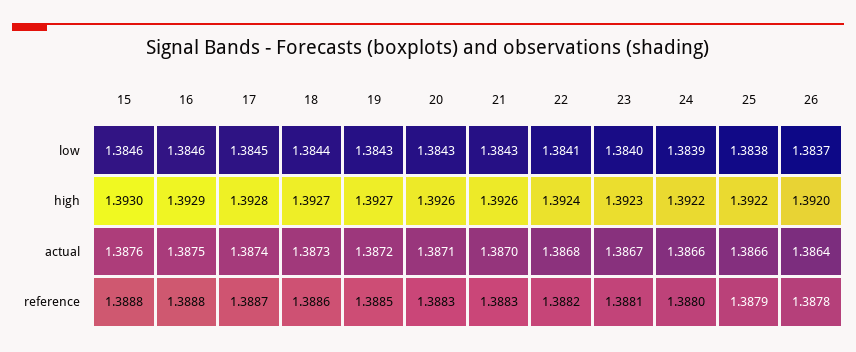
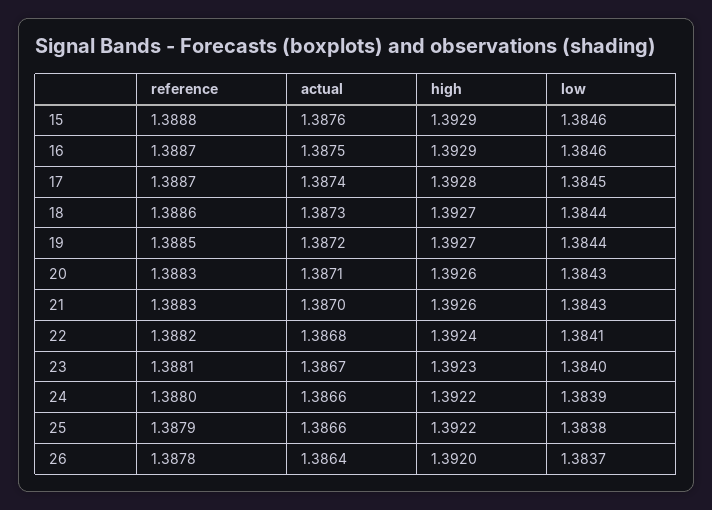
  {
    "15": {
      "low": 1.3846,
-     "high": 1.393,
+     "high": 1.3929,
      "actual": 1.3876,
      "reference": 1.3888
    },
    "16": {
      "low": 1.3846,
      "high": 1.3929,
      "actual": 1.3875,
-     "reference": 1.3888
+     "reference": 1.3887
    },
    "17": {
      "low": 1.3845,
      "high": 1.3928,
      "actual": 1.3874,
      "reference": 1.3887
    },
    "18": {
      "low": 1.3844,
      "high": 1.3927,
      "actual": 1.3873,
      "reference": 1.3886
    },
    "19": {
-     "low": 1.3843,
+     "low": 1.3844,
      "high": 1.3927,
      "actual": 1.3872,
      "reference": 1.3885
    },
    "20": {
      "low": 1.3843,
      "high": 1.3926,
      "actual": 1.3871,
      "reference": 1.3883
    },
    "21": {
      "low": 1.3843,
      "high": 1.3926,
      "actual": 1.387,
      "reference": 1.3883
    },
    "22": {
      "low": 1.3841,
      "high": 1.3924,
      "actual": 1.3868,
      "reference": 1.3882
    },
    "23": {
      "low": 1.384,
      "high": 1.3923,
      "actual": 1.3867,
      "reference": 1.3881
    },
    "24": {
      "low": 1.3839,
      "high": 1.3922,
      "actual": 1.3866,
      "reference": 1.388
    },
    "25": {
      "low": 1.3838,
      "high": 1.3922,
      "actual": 1.3866,
      "reference": 1.3879
    },
    "26": {
      "low": 1.3837,
      "high": 1.392,
      "actual": 1.3864,
      "reference": 1.3878
    }
  }

